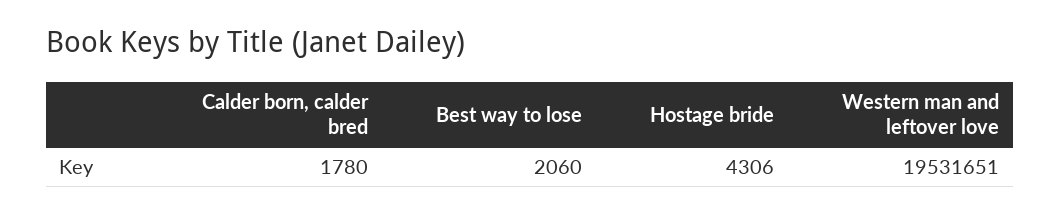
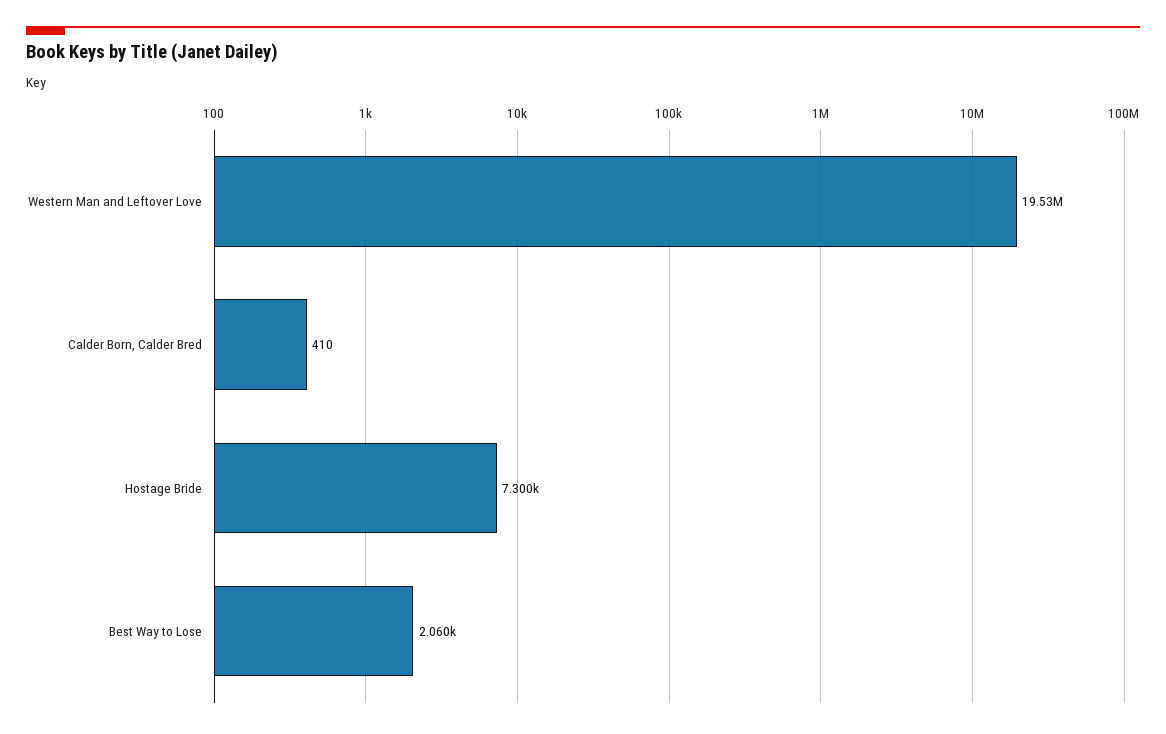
  {
-   "Calder born, calder bred": 1780,
+   "Calder born, calder bred": 410,
    "Best way to lose": 2060,
-   "Hostage bride": 4306,
+   "Hostage bride": 7300,
    "Western man and leftover love": 19531651
  }

